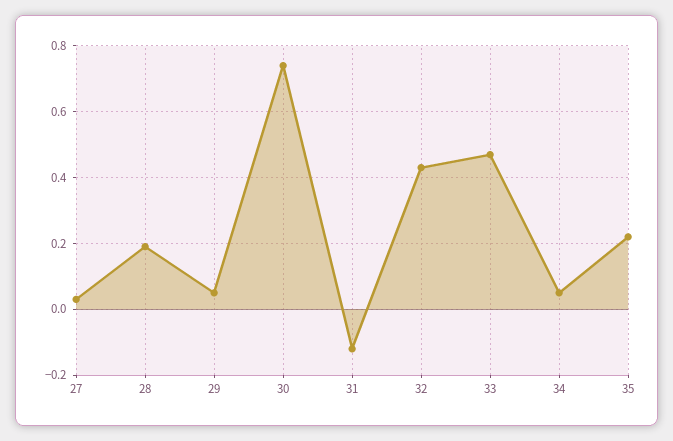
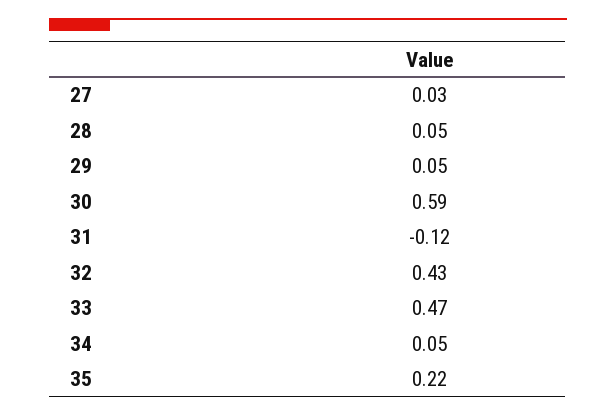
  {
    "27": 0.03,
-   "28": 0.2,
+   "28": 0.05,
    "29": 0.05,
-   "30": 0.75,
+   "30": 0.59,
    "31": -0.12,
    "32": 0.43,
    "33": 0.47,
    "34": 0.05,
    "35": 0.22
  }

